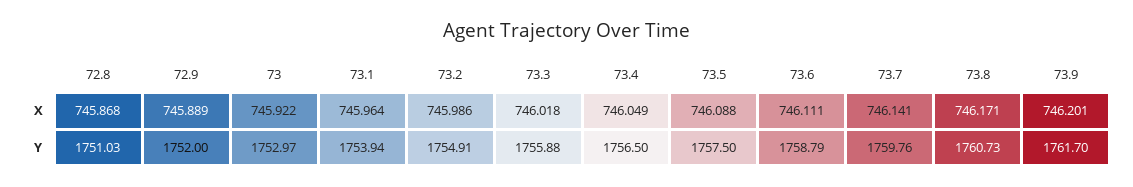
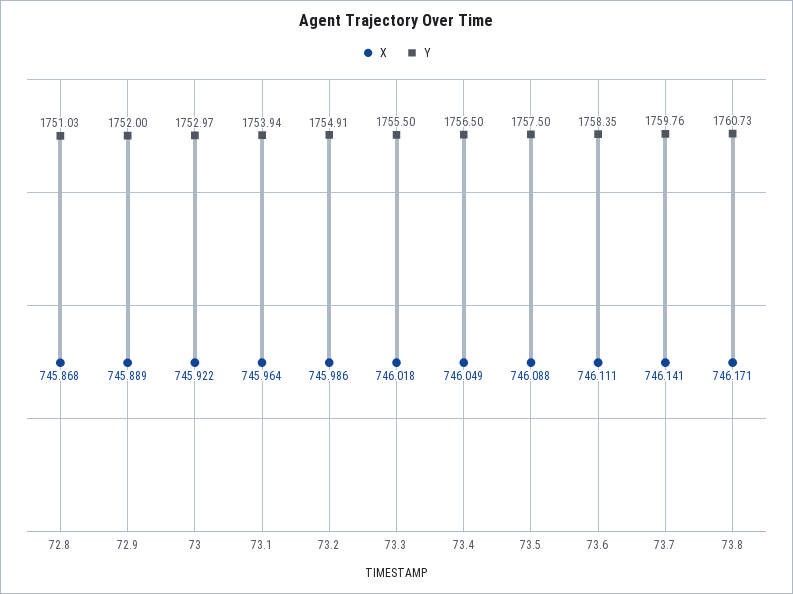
  {
    "X": {
      "72.8": 745.868,
      "72.9": 745.889,
      "73": 745.922,
      "73.1": 745.964,
      "73.2": 745.986,
      "73.3": 746.018,
      "73.4": 746.049,
      "73.5": 746.088,
      "73.6": 746.111,
      "73.7": 746.141,
-     "73.8": 746.171,
+     "73.8": 746.171
-     "73.9": 746.201
    },
    "Y": {
      "72.8": 1751.03,
      "72.9": 1752,
      "73": 1752.97,
      "73.1": 1753.94,
      "73.2": 1754.91,
-     "73.3": 1755.88,
+     "73.3": 1755.5,
      "73.4": 1756.5,
      "73.5": 1757.5,
-     "73.6": 1758.79,
+     "73.6": 1758.35,
      "73.7": 1759.76,
-     "73.8": 1760.73,
+     "73.8": 1760.73
-     "73.9": 1761.7
    }
  }

